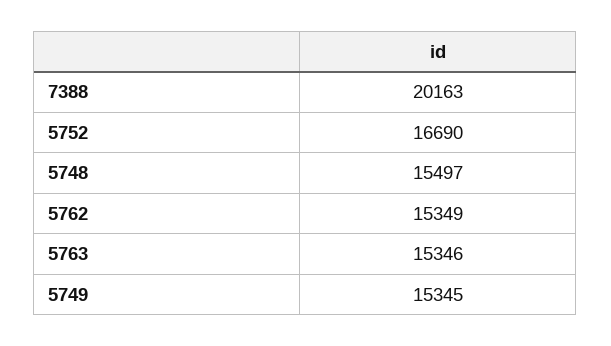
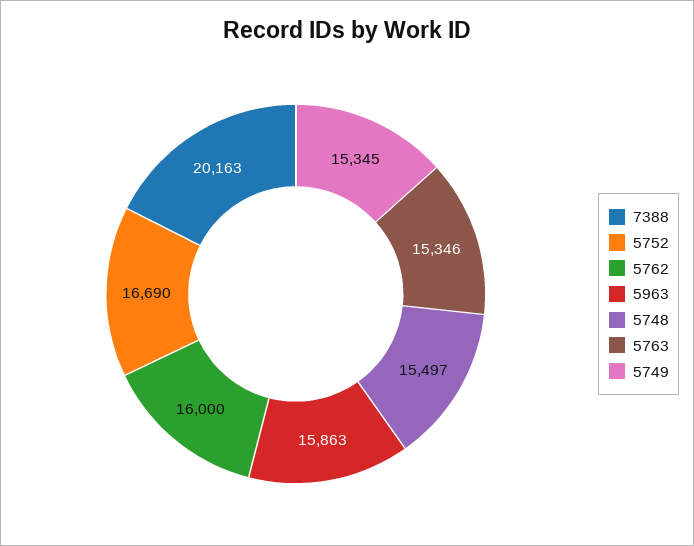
  {
    "7388": 20163,
    "5752": 16690,
    "5748": 15497,
-   "5762": 15349,
+   "5762": 16000,
    "5763": 15346,
-   "5749": 15345
+   "5749": 15345,
+   "5963": 15863
  }

